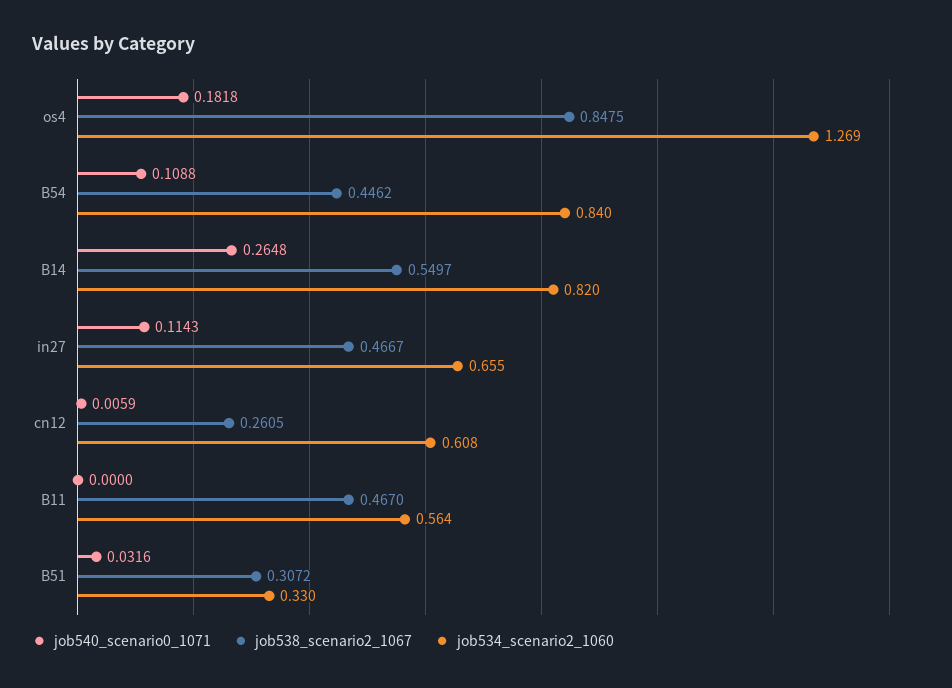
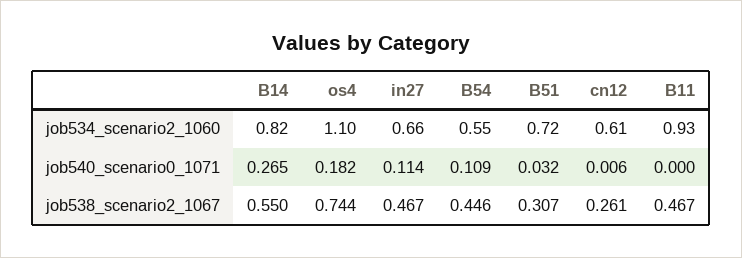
  {
    "job540_scenario0_1071": {
      "os4": 0.1818,
      "B54": 0.1088,
      "B14": 0.2648,
      "in27": 0.1143,
      "cn12": 0.0059,
      "B11": 0,
      "B51": 0.0316
    },
    "job538_scenario2_1067": {
-     "os4": 0.8475,
+     "os4": 0.744,
      "B54": 0.4462,
      "B14": 0.5497,
      "in27": 0.4667,
      "cn12": 0.2605,
      "B11": 0.467,
      "B51": 0.3072
    },
    "job534_scenario2_1060": {
-     "os4": 1.269,
+     "os4": 1.1,
-     "B54": 0.84,
+     "B54": 0.55,
      "B14": 0.82,
      "in27": 0.655,
      "cn12": 0.608,
-     "B11": 0.564,
+     "B11": 0.93,
-     "B51": 0.33
+     "B51": 0.72
    }
  }

